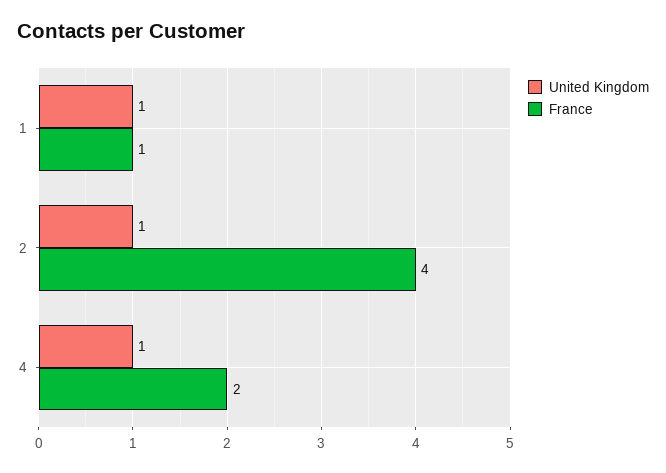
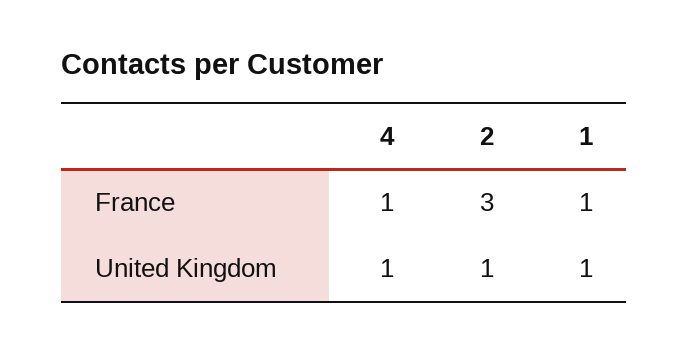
  {
    "United Kingdom": {
      "1": 1,
      "2": 1,
      "4": 1
    },
    "France": {
      "1": 1,
-     "2": 4,
+     "2": 3,
-     "4": 2
+     "4": 1
    }
  }

